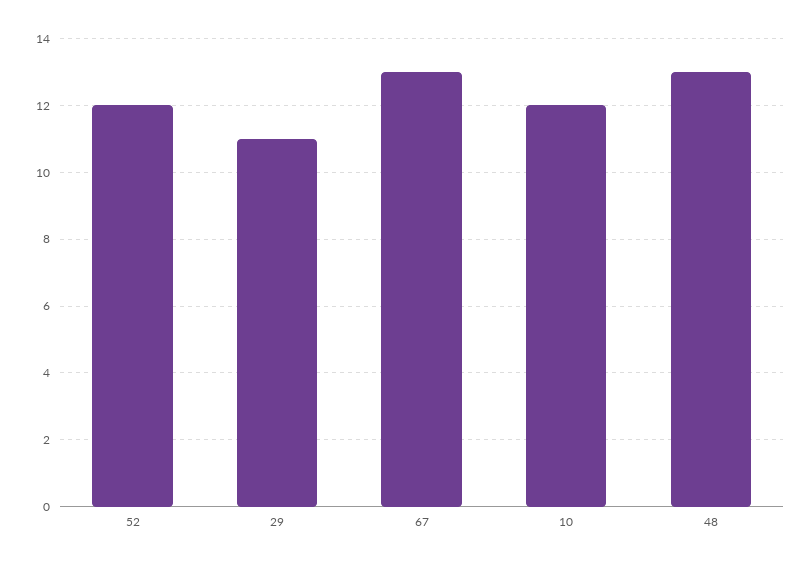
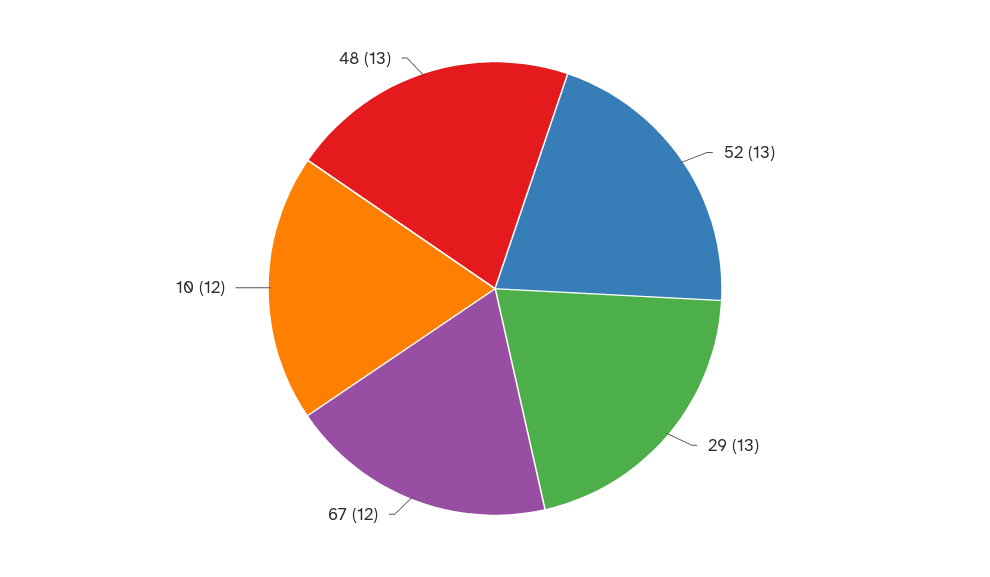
  {
-   "52": 12,
+   "52": 13,
-   "29": 11,
+   "29": 13,
-   "67": 13,
+   "67": 12,
    "10": 12,
    "48": 13
  }

